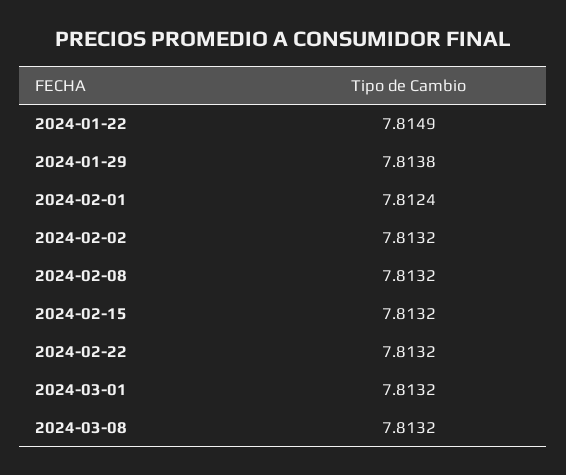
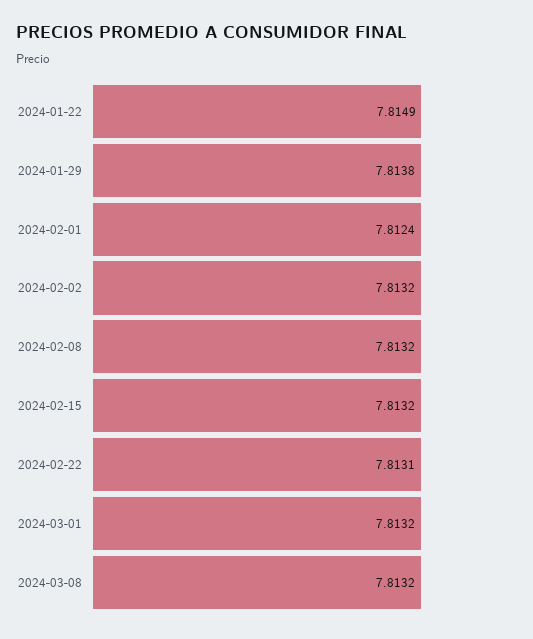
  {
    "2024-01-22": 7.8149,
    "2024-01-29": 7.8138,
    "2024-02-01": 7.8124,
    "2024-02-02": 7.8132,
    "2024-02-08": 7.8132,
    "2024-02-15": 7.8132,
-   "2024-02-22": 7.8132,
+   "2024-02-22": 7.8131,
    "2024-03-01": 7.8132,
    "2024-03-08": 7.8132
  }

